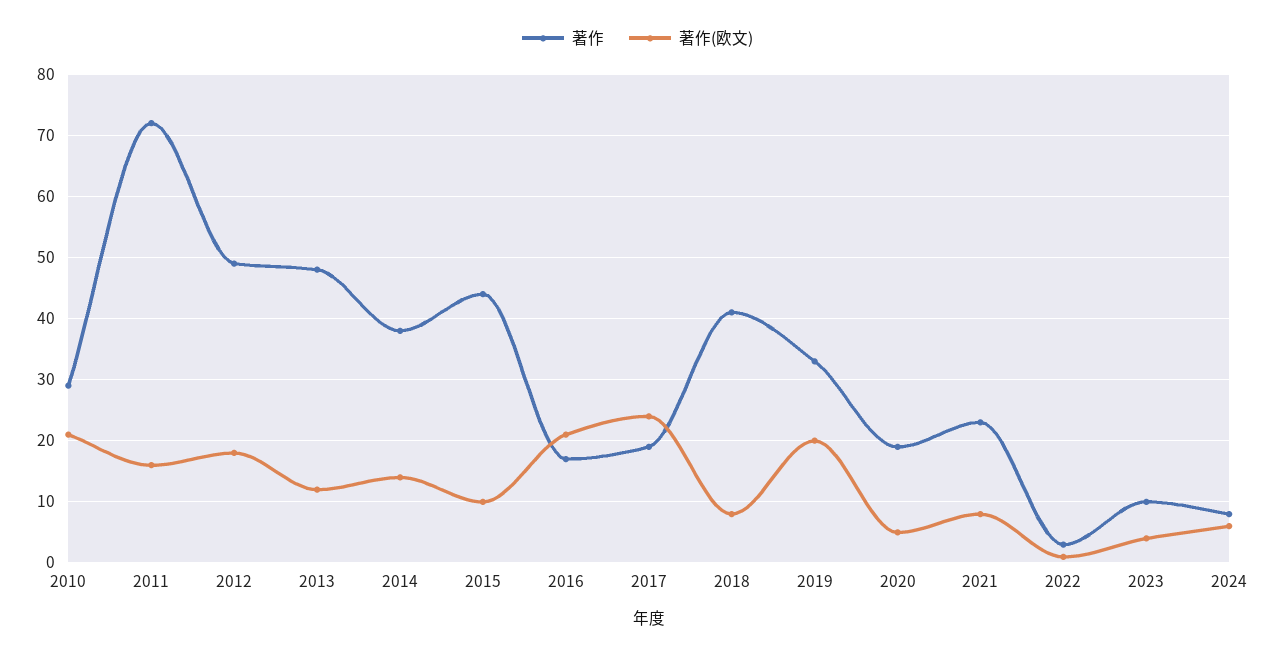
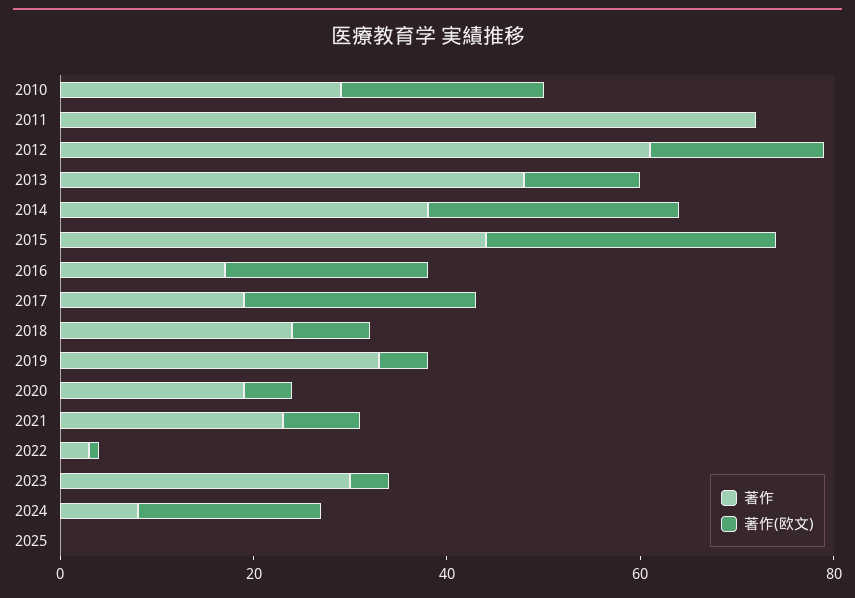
  {
    "著作": {
      "2010": 29,
      "2011": 72,
-     "2012": 49,
+     "2012": 60,
      "2013": 48,
      "2014": 38,
      "2015": 44,
      "2016": 17,
      "2017": 19,
-     "2018": 41,
+     "2018": 25,
      "2019": 33,
      "2020": 19,
      "2021": 23,
      "2022": 3,
-     "2023": 10,
+     "2023": 30,
-     "2024": 8
+     "2024": 8,
+     "2025": 0
    },
    "著作(欧文)": {
      "2010": 21,
-     "2011": 16,
+     "2011": 0,
      "2012": 18,
      "2013": 12,
-     "2014": 14,
+     "2014": 25,
-     "2015": 10,
+     "2015": 30,
      "2016": 21,
      "2017": 24,
      "2018": 8,
-     "2019": 20,
+     "2019": 5,
      "2020": 5,
      "2021": 8,
      "2022": 1,
      "2023": 4,
-     "2024": 6
+     "2024": 20,
+     "2025": 0
    }
  }

